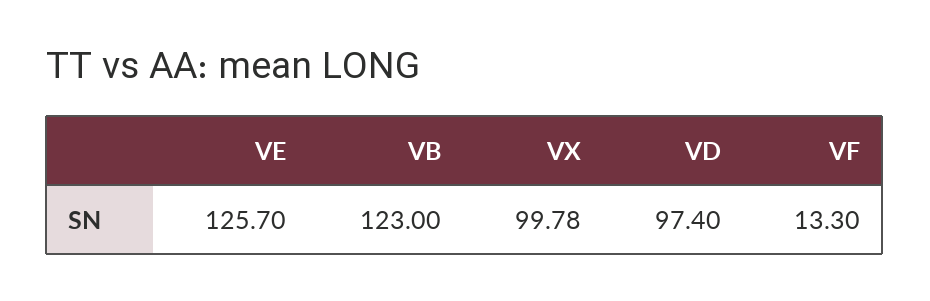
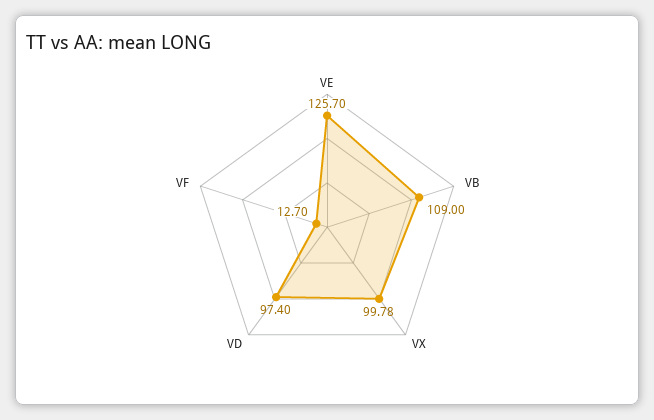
  {
    "VE": 125.7,
-   "VB": 123,
+   "VB": 109,
    "VX": 99.78,
    "VD": 97.4,
-   "VF": 13.3
+   "VF": 12.7
  }

